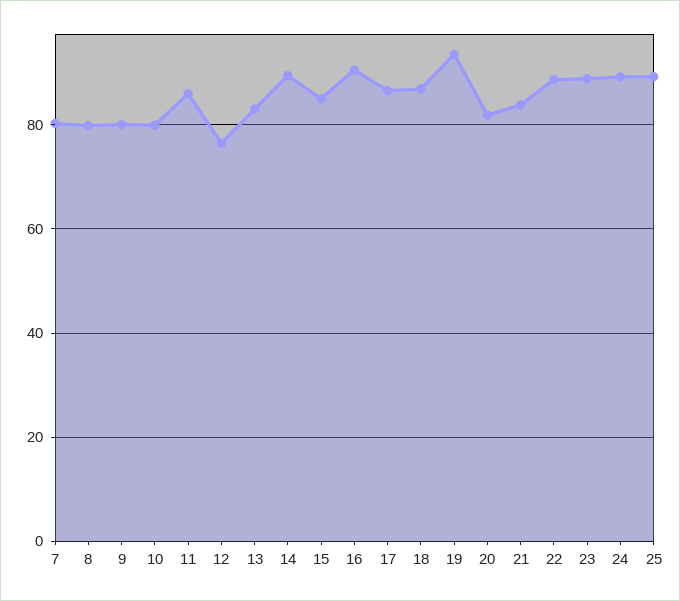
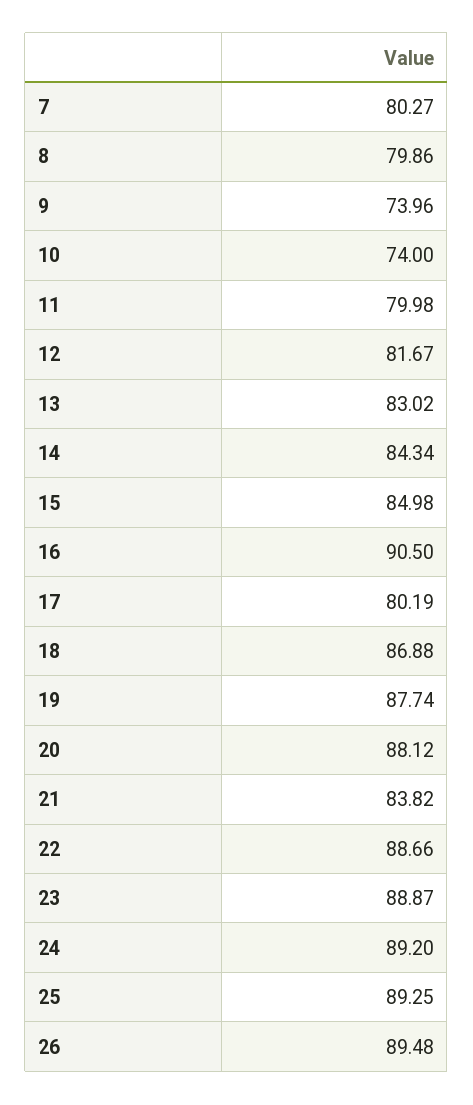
  {
    "7": 80.27,
    "8": 79.86,
-   "9": 80,
+   "9": 73.96,
-   "10": 80,
+   "10": 74,
-   "11": 86,
+   "11": 79.98,
-   "12": 76,
+   "12": 81.67,
    "13": 83.02,
-   "14": 90,
+   "14": 84.34,
    "15": 84.98,
    "16": 90.5,
-   "17": 86,
+   "17": 80.19,
    "18": 86.88,
-   "19": 94,
+   "19": 87.74,
-   "20": 82,
+   "20": 88.12,
    "21": 83.82,
    "22": 88.66,
    "23": 88.87,
    "24": 89.2,
-   "25": 89.25
+   "25": 89.25,
+   "26": 89.48
  }

